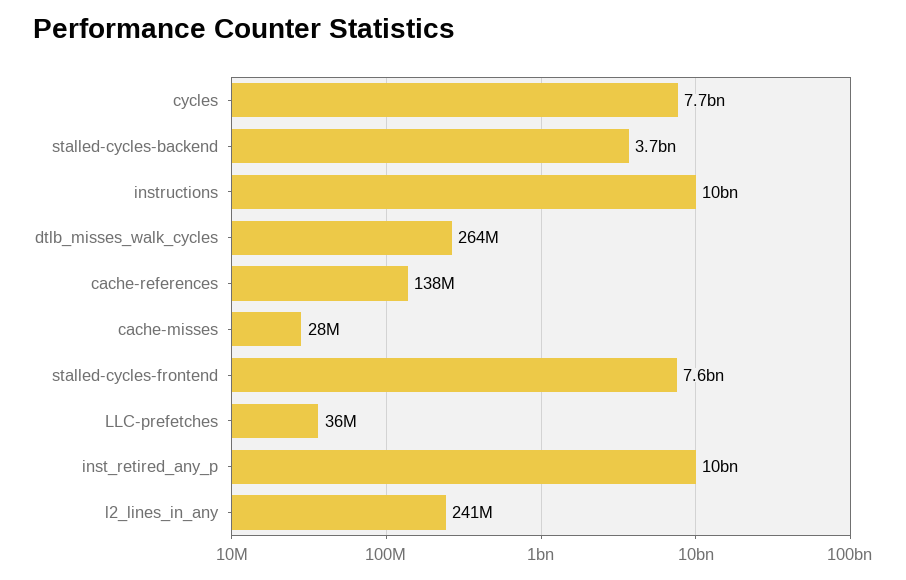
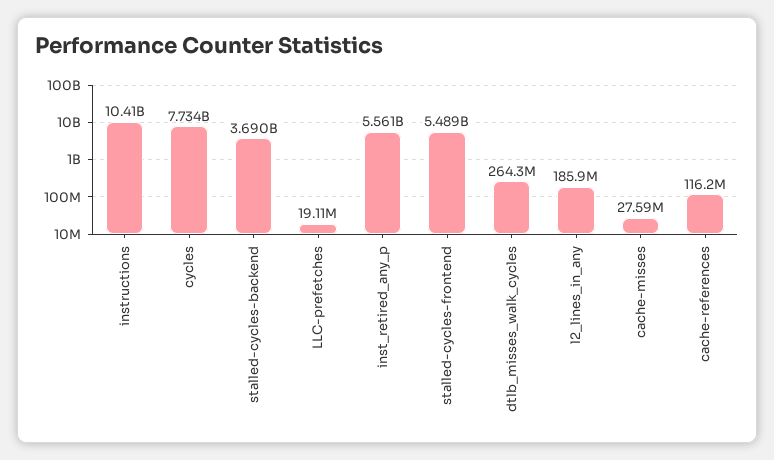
  {
    "cycles": 7734000000,
    "stalled-cycles-backend": 3690000000,
    "instructions": 10410000000,
    "dtlb_misses_walk_cycles": 264300000,
-   "cache-references": 138000000,
+   "cache-references": 116200000,
    "cache-misses": 27590000,
-   "stalled-cycles-frontend": 7600000000,
+   "stalled-cycles-frontend": 5489000000,
-   "LLC-prefetches": 36000000,
+   "LLC-prefetches": 19110000,
-   "inst_retired_any_p": 10000000000,
+   "inst_retired_any_p": 5561000000,
-   "l2_lines_in_any": 241000000
+   "l2_lines_in_any": 185900000
  }

